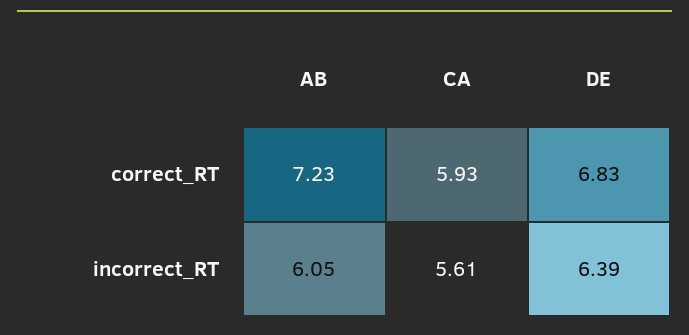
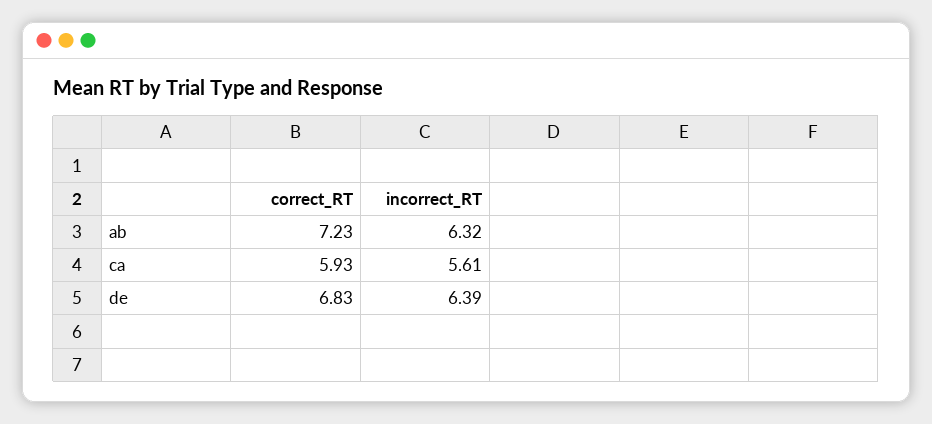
  {
    "AB": {
      "correct_RT": 7.23,
-     "incorrect_RT": 6.05
+     "incorrect_RT": 6.32
    },
    "CA": {
      "correct_RT": 5.93,
      "incorrect_RT": 5.61
    },
    "DE": {
      "correct_RT": 6.83,
      "incorrect_RT": 6.39
    }
  }

